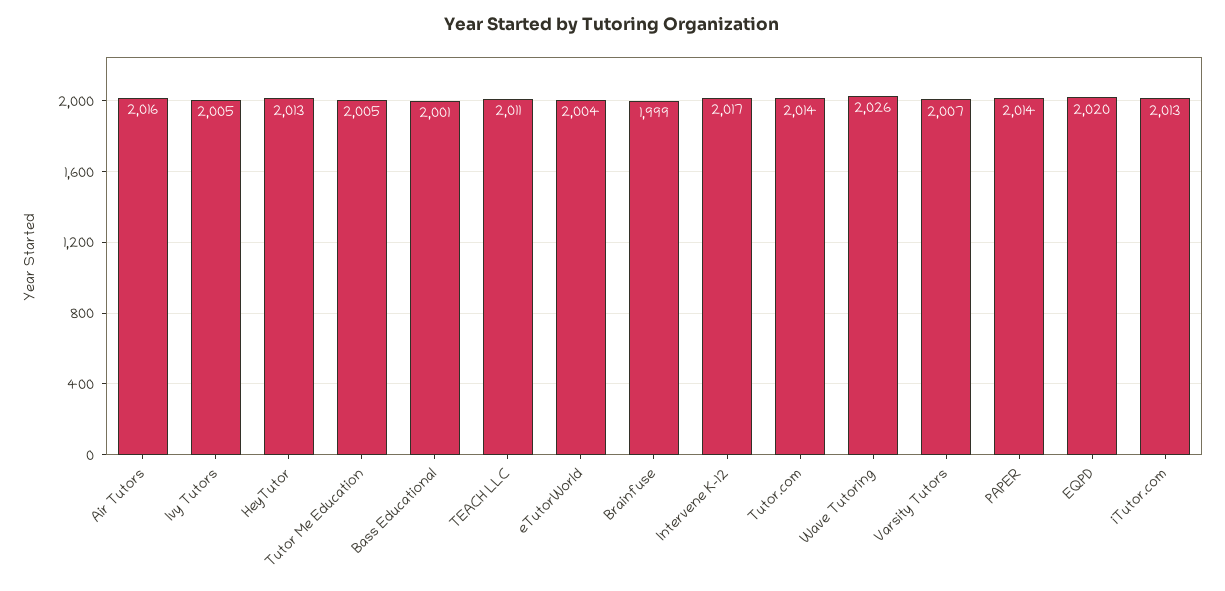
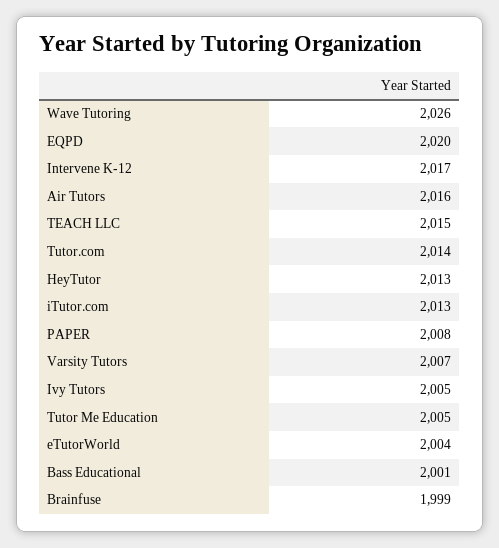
  {
    "Air Tutors": 2016,
    "Ivy Tutors": 2005,
    "HeyTutor": 2013,
    "Tutor Me Education": 2005,
    "Bass Educational": 2001,
-   "TEACH LLC": 2011,
+   "TEACH LLC": 2015,
    "eTutorWorld": 2004,
    "Brainfuse": 1999,
    "Intervene K-12": 2017,
    "Tutor.com": 2014,
    "Wave Tutoring": 2026,
    "Varsity Tutors": 2007,
-   "PAPER": 2014,
+   "PAPER": 2008,
    "EQPD": 2020,
    "iTutor.com": 2013
  }

